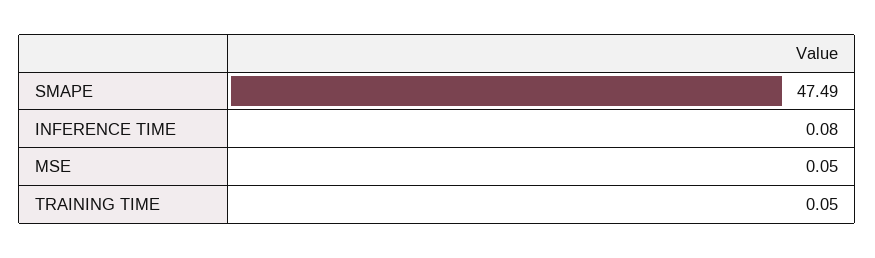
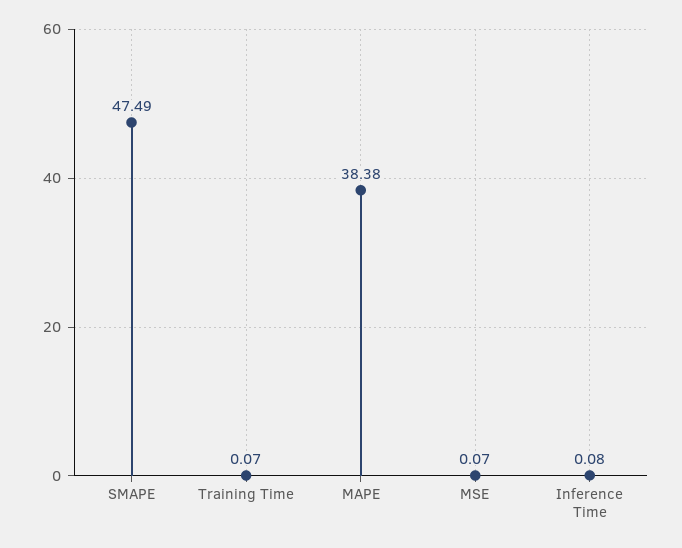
  {
    "SMAPE": 47.49,
    "INFERENCE TIME": 0.08,
-   "MSE": 0.05,
+   "MSE": 0.07,
-   "TRAINING TIME": 0.05
+   "TRAINING TIME": 0.07,
+   "MAPE": 38.38
  }

